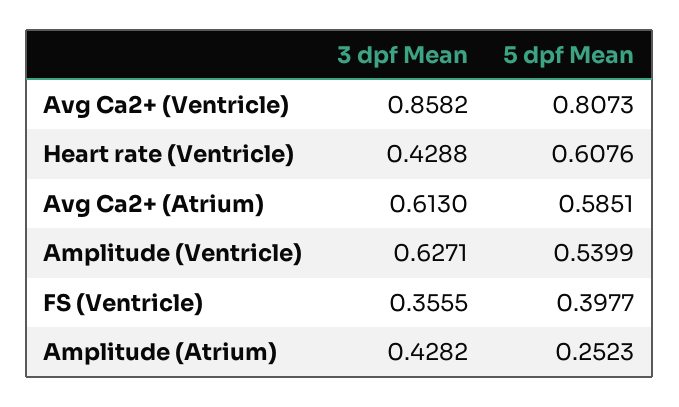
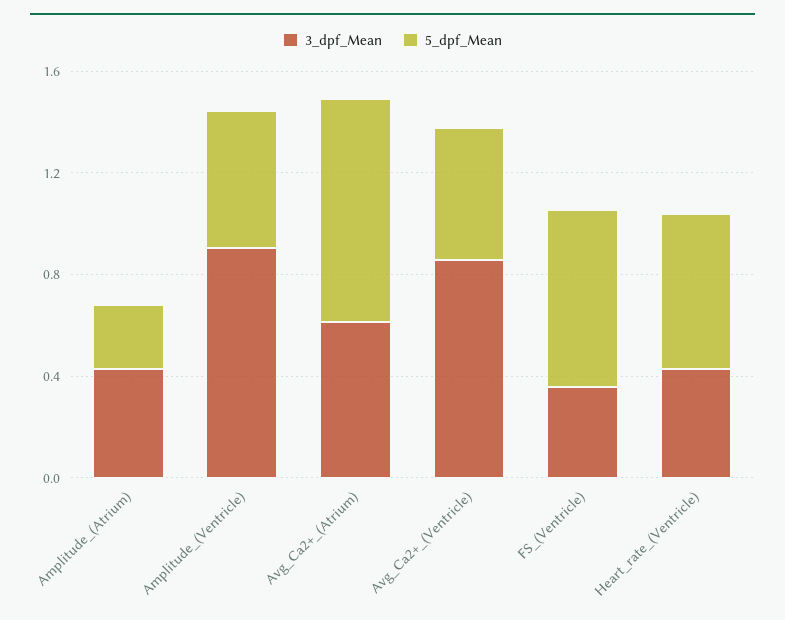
  {
    "3 dpf Mean": {
      "Avg Ca2+ (Ventricle)": 0.8582,
      "Heart rate (Ventricle)": 0.4288,
      "Avg Ca2+ (Atrium)": 0.613,
-     "Amplitude (Ventricle)": 0.6271,
+     "Amplitude (Ventricle)": 0.9,
      "FS (Ventricle)": 0.3555,
      "Amplitude (Atrium)": 0.4282
    },
    "5 dpf Mean": {
-     "Avg Ca2+ (Ventricle)": 0.8073,
+     "Avg Ca2+ (Ventricle)": 0.5,
      "Heart rate (Ventricle)": 0.6076,
-     "Avg Ca2+ (Atrium)": 0.5851,
+     "Avg Ca2+ (Atrium)": 0.9,
      "Amplitude (Ventricle)": 0.5399,
-     "FS (Ventricle)": 0.3977,
+     "FS (Ventricle)": 0.7,
      "Amplitude (Atrium)": 0.2523
    }
  }

